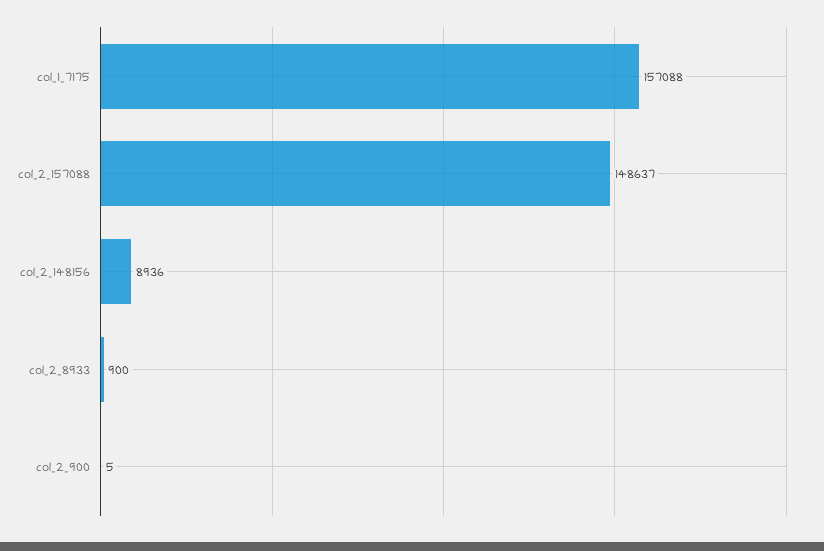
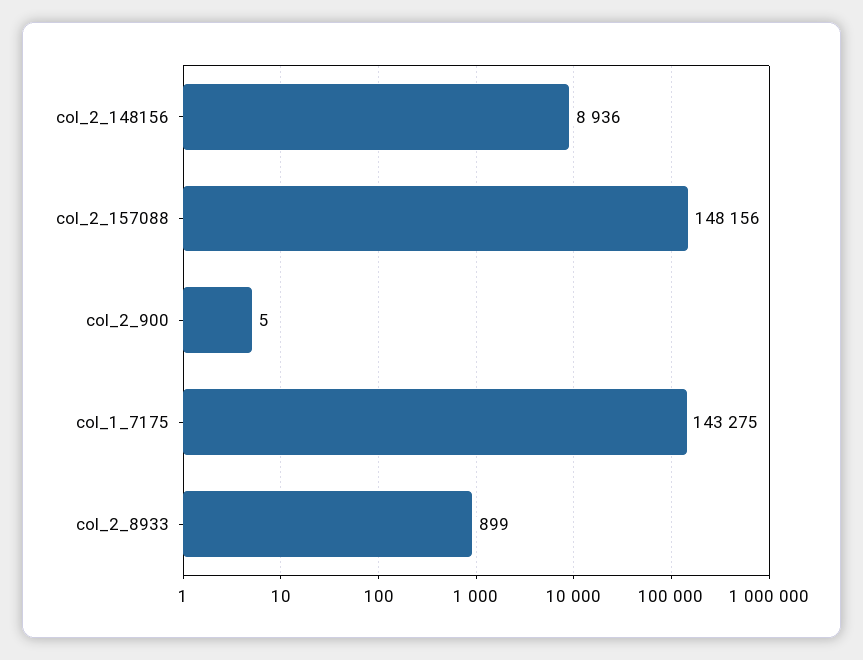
  {
-   "col_1_7175": 157088,
+   "col_1_7175": 143275,
-   "col_2_157088": 148637,
+   "col_2_157088": 148156,
    "col_2_148156": 8936,
-   "col_2_8933": 900,
+   "col_2_8933": 899,
    "col_2_900": 5
  }

